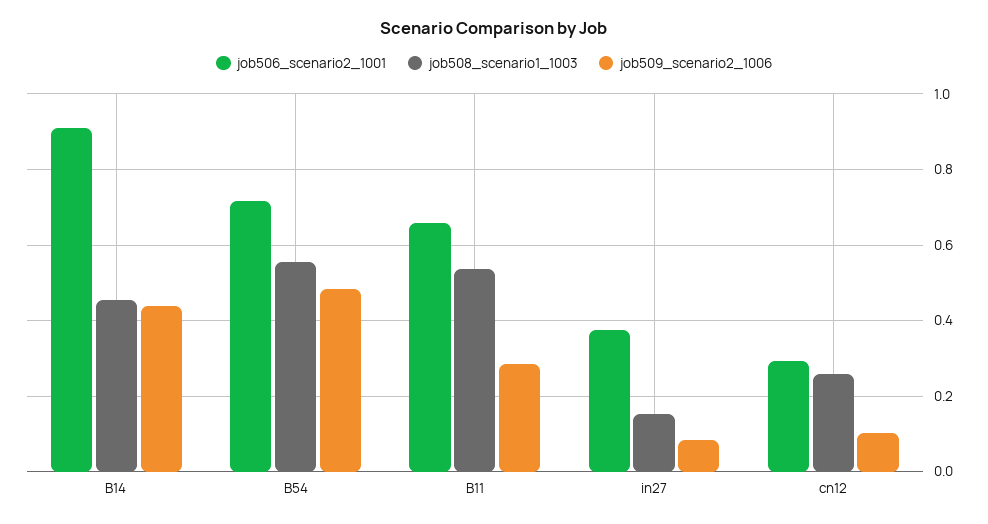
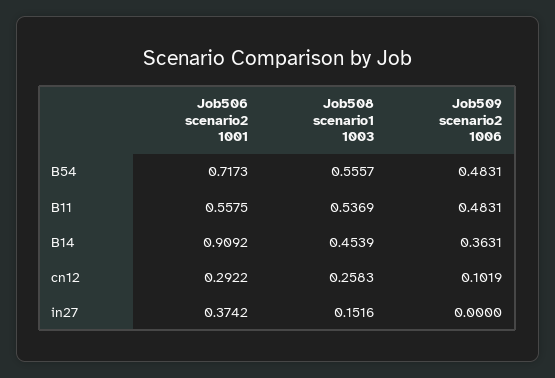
  {
    "job506_scenario2_1001": {
      "B14": 0.9092,
      "B54": 0.7173,
-     "B11": 0.66,
+     "B11": 0.5575,
      "in27": 0.3742,
      "cn12": 0.2922
    },
    "job508_scenario1_1003": {
      "B14": 0.4539,
      "B54": 0.5557,
      "B11": 0.5369,
      "in27": 0.1516,
      "cn12": 0.2583
    },
    "job509_scenario2_1006": {
-     "B14": 0.44,
+     "B14": 0.3631,
      "B54": 0.4831,
-     "B11": 0.28,
+     "B11": 0.4831,
-     "in27": 0.08,
+     "in27": 0,
      "cn12": 0.1019
    }
  }

